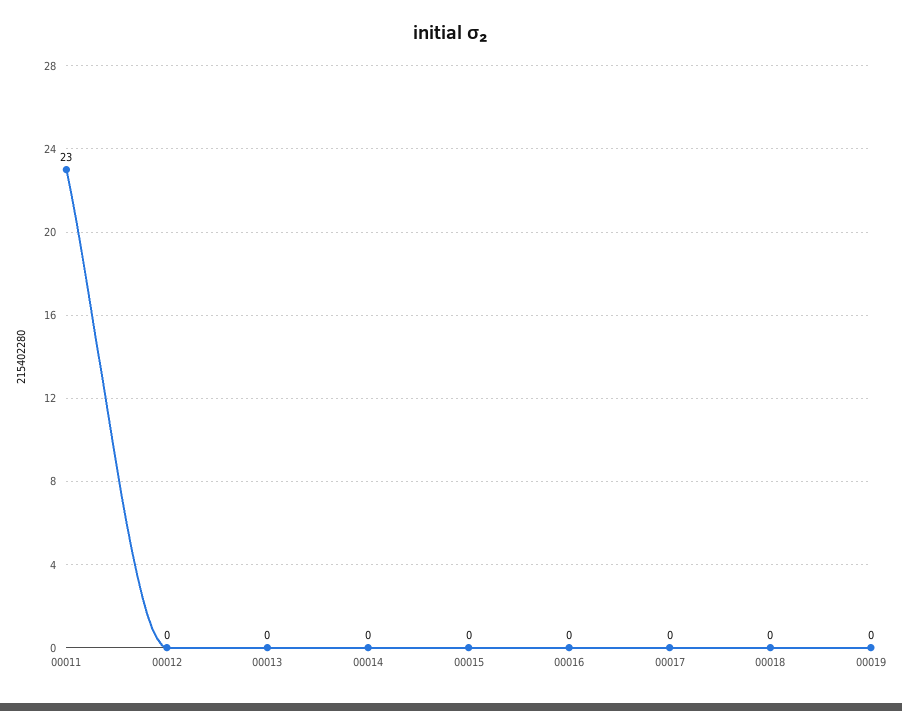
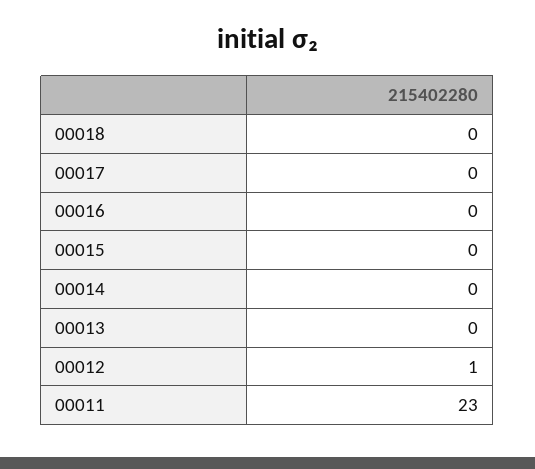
  {
    "00011": 23,
-   "00012": 0,
+   "00012": 1,
    "00013": 0,
    "00014": 0,
    "00015": 0,
    "00016": 0,
    "00017": 0,
-   "00018": 0,
+   "00018": 0
-   "00019": 0
  }

